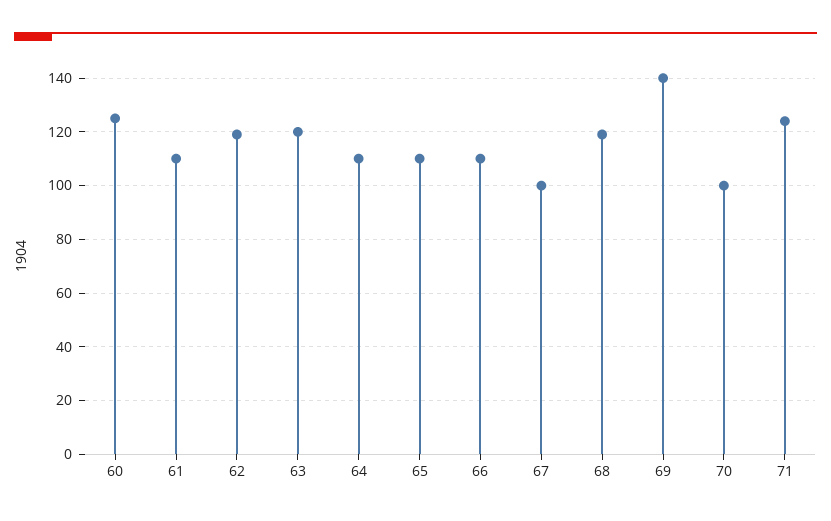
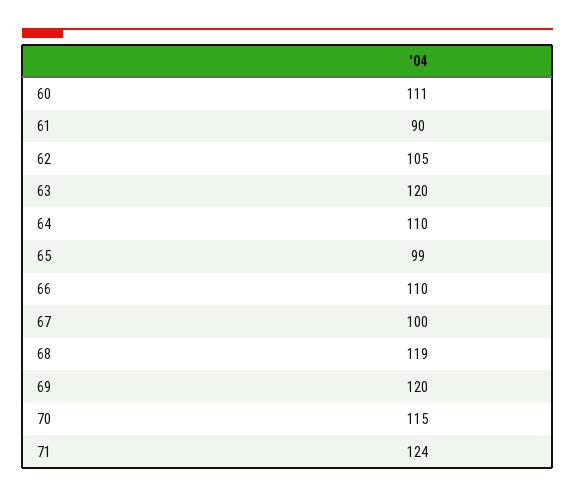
  {
-   "60": 125,
+   "60": 111,
-   "61": 110,
+   "61": 90,
-   "62": 120,
+   "62": 105,
    "63": 120,
    "64": 110,
-   "65": 110,
+   "65": 99,
    "66": 110,
    "67": 100,
    "68": 119,
-   "69": 140,
+   "69": 120,
-   "70": 100,
+   "70": 115,
    "71": 124
  }

